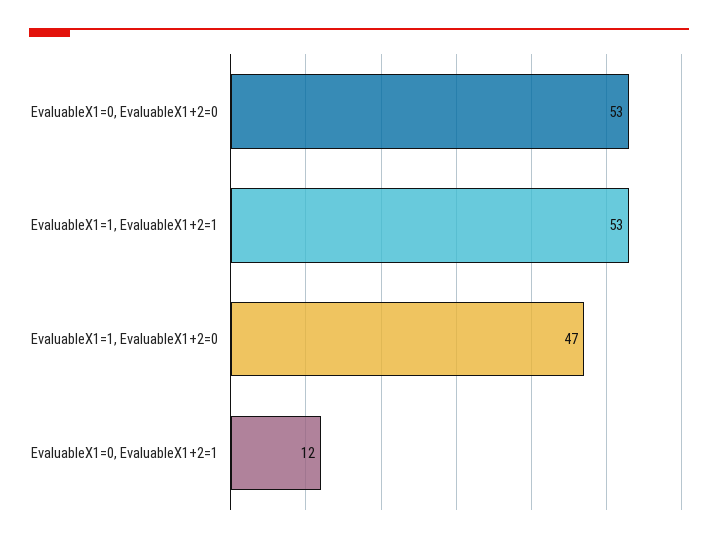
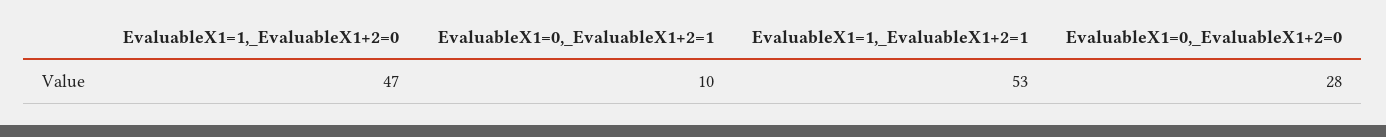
  {
-   "EvaluableX1=0, EvaluableX1+2=0": 53,
+   "EvaluableX1=0, EvaluableX1+2=0": 28,
    "EvaluableX1=1, EvaluableX1+2=1": 53,
    "EvaluableX1=1, EvaluableX1+2=0": 47,
-   "EvaluableX1=0, EvaluableX1+2=1": 12
+   "EvaluableX1=0, EvaluableX1+2=1": 10
  }

